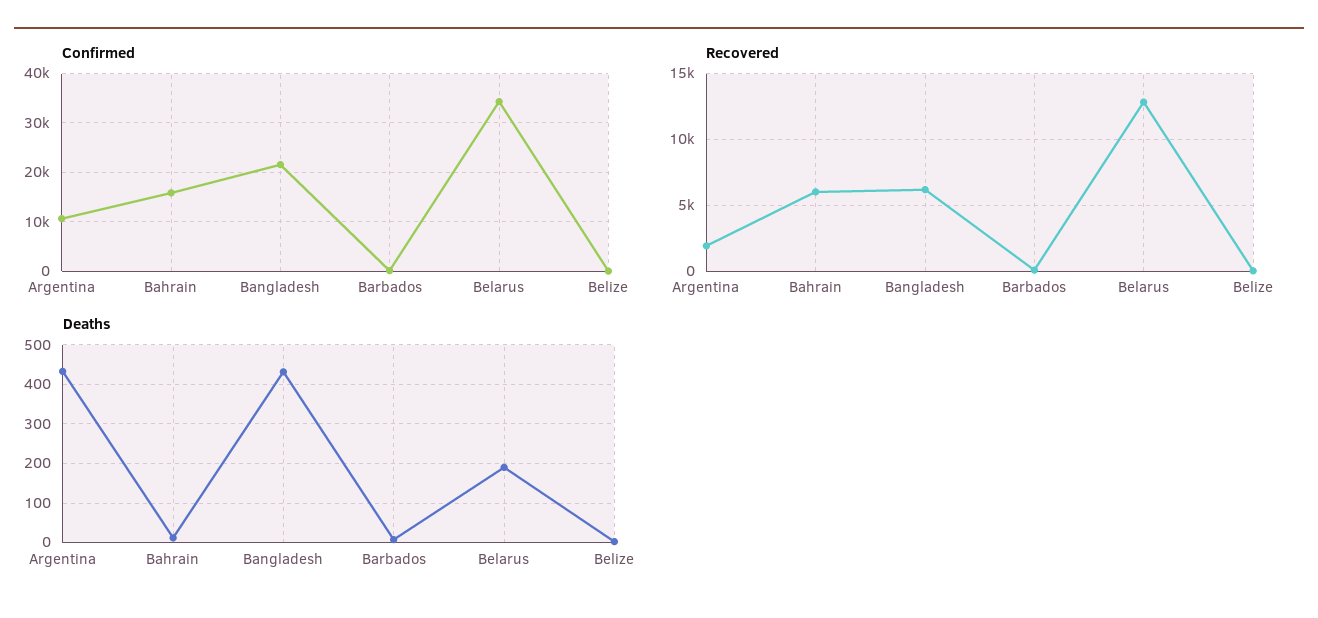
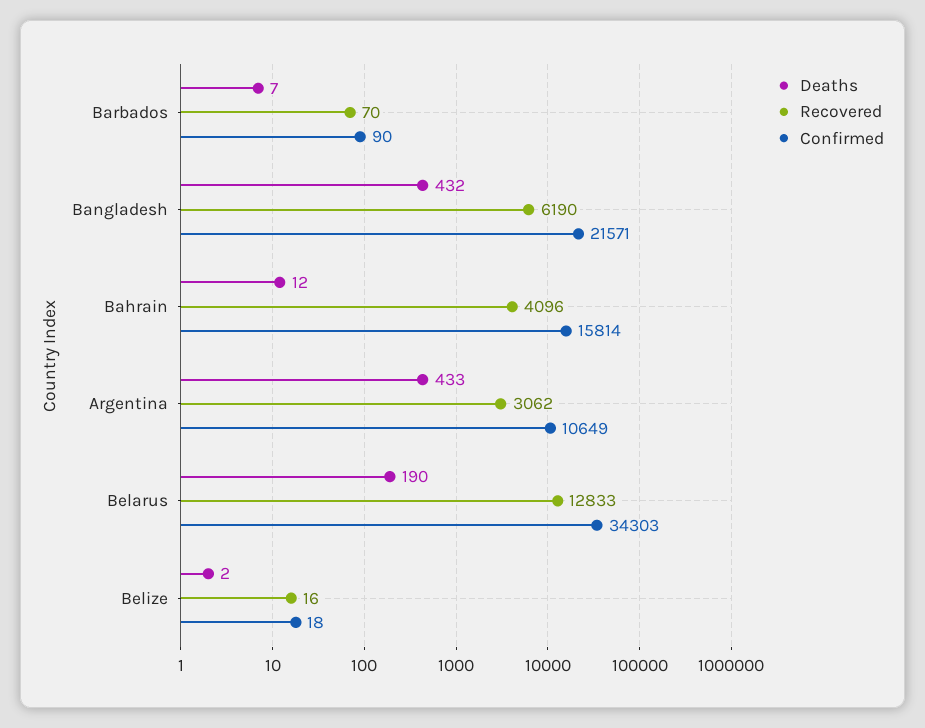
  {
    "Confirmed": {
      "Argentina": 10649,
      "Bahrain": 15814,
      "Bangladesh": 21571,
      "Barbados": 90,
      "Belarus": 34303,
      "Belize": 18
    },
    "Recovered": {
-     "Argentina": 2000,
+     "Argentina": 3062,
-     "Bahrain": 6000,
+     "Bahrain": 4096,
      "Bangladesh": 6190,
      "Barbados": 70,
      "Belarus": 12833,
      "Belize": 16
    },
    "Deaths": {
      "Argentina": 433,
      "Bahrain": 12,
      "Bangladesh": 432,
      "Barbados": 7,
      "Belarus": 190,
      "Belize": 2
    }
  }

